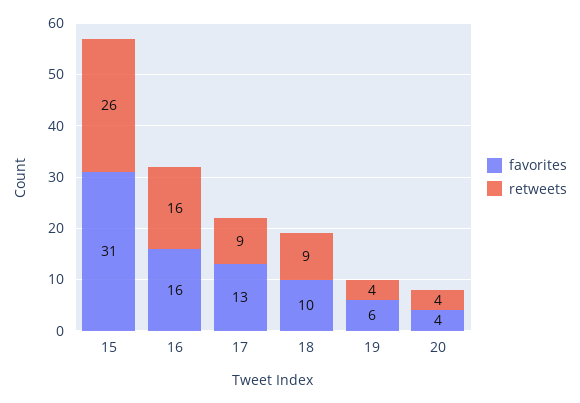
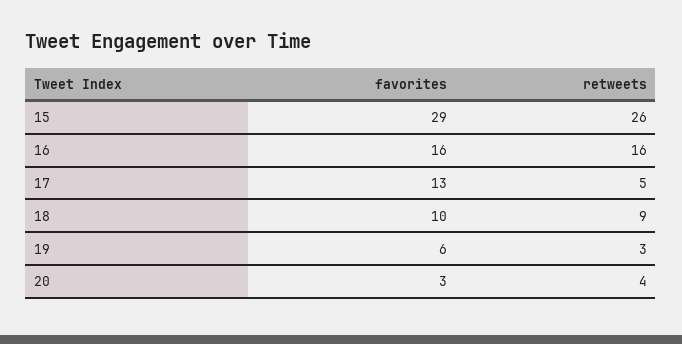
  {
    "favorites": {
-     "15": 31,
+     "15": 29,
      "16": 16,
      "17": 13,
      "18": 10,
      "19": 6,
-     "20": 4
+     "20": 3
    },
    "retweets": {
      "15": 26,
      "16": 16,
-     "17": 9,
+     "17": 5,
      "18": 9,
-     "19": 4,
+     "19": 3,
      "20": 4
    }
  }

